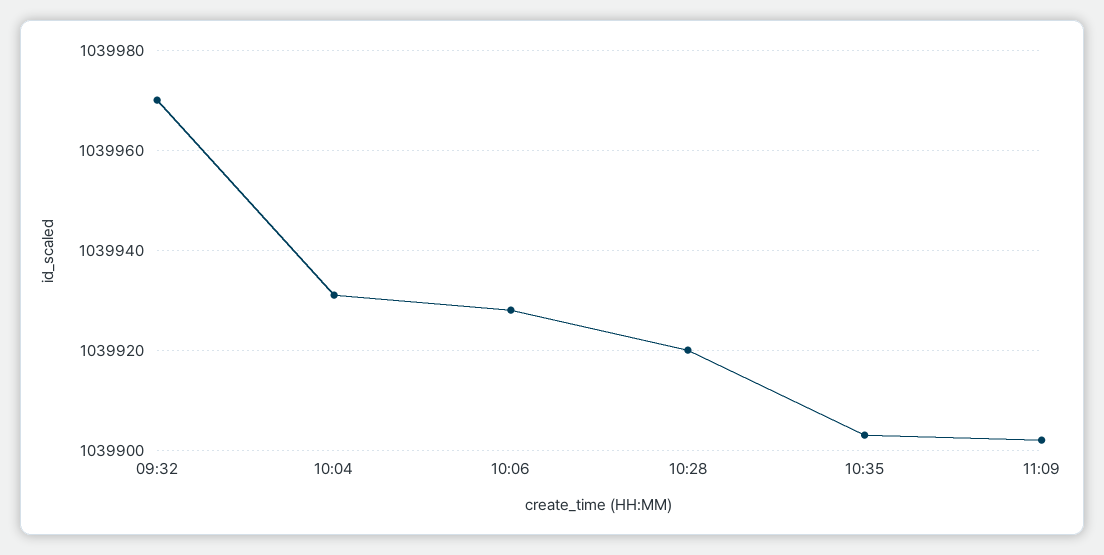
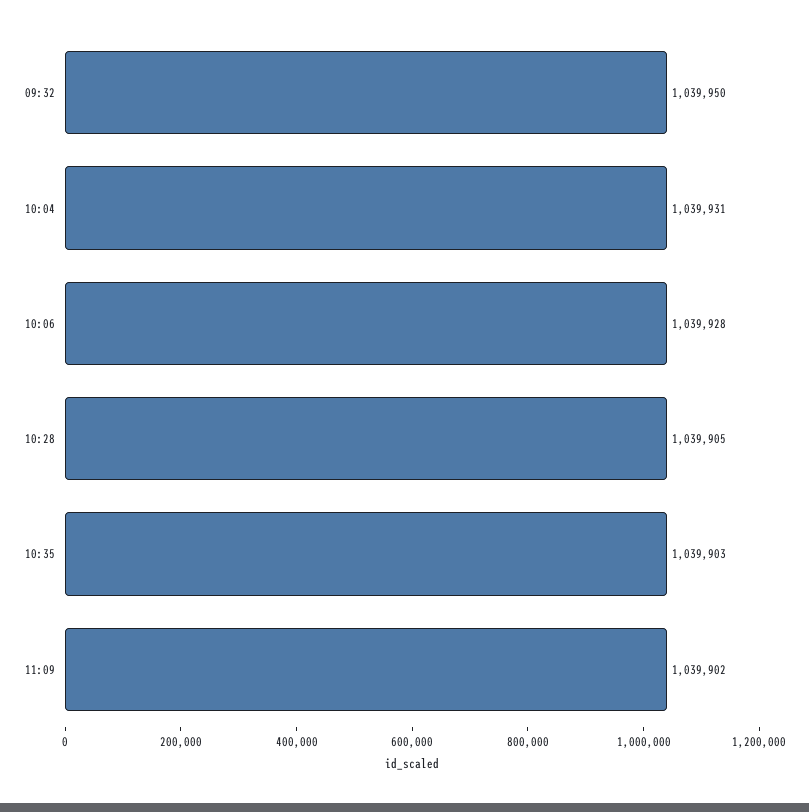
  {
-   "09:32": 1039970,
+   "09:32": 1039950,
    "10:04": 1039931,
    "10:06": 1039928,
-   "10:28": 1039920,
+   "10:28": 1039905,
    "10:35": 1039903,
    "11:09": 1039902
  }

